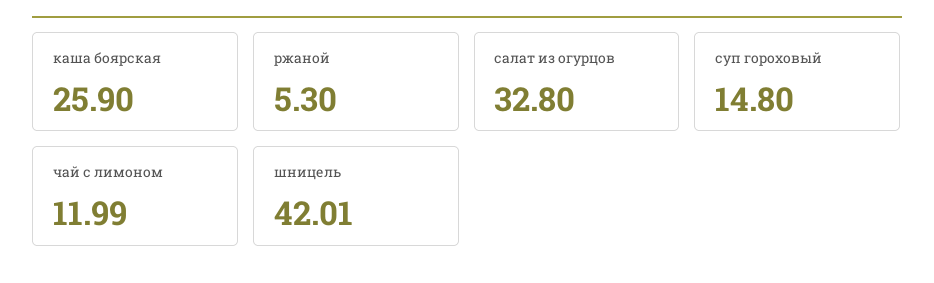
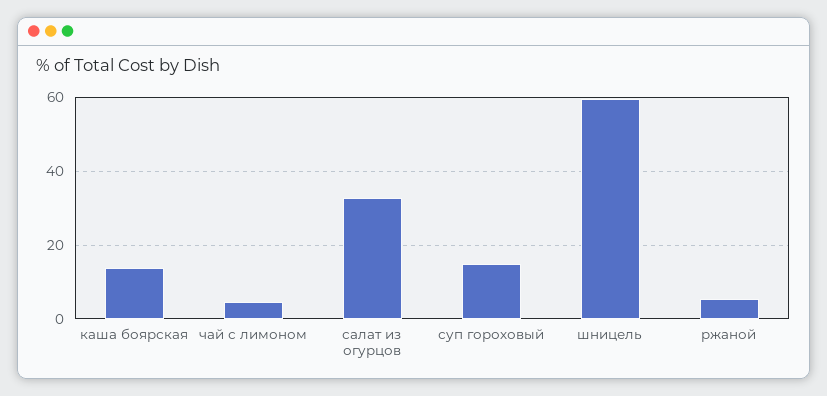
  {
-   "каша боярская": 25.9,
+   "каша боярская": 14,
    "ржаной": 5.3,
    "салат из огурцов": 32.8,
    "суп гороховый": 14.8,
-   "чай с лимоном": 11.99,
+   "чай с лимоном": 4,
-   "шницель": 42.01
+   "шницель": 60
  }

